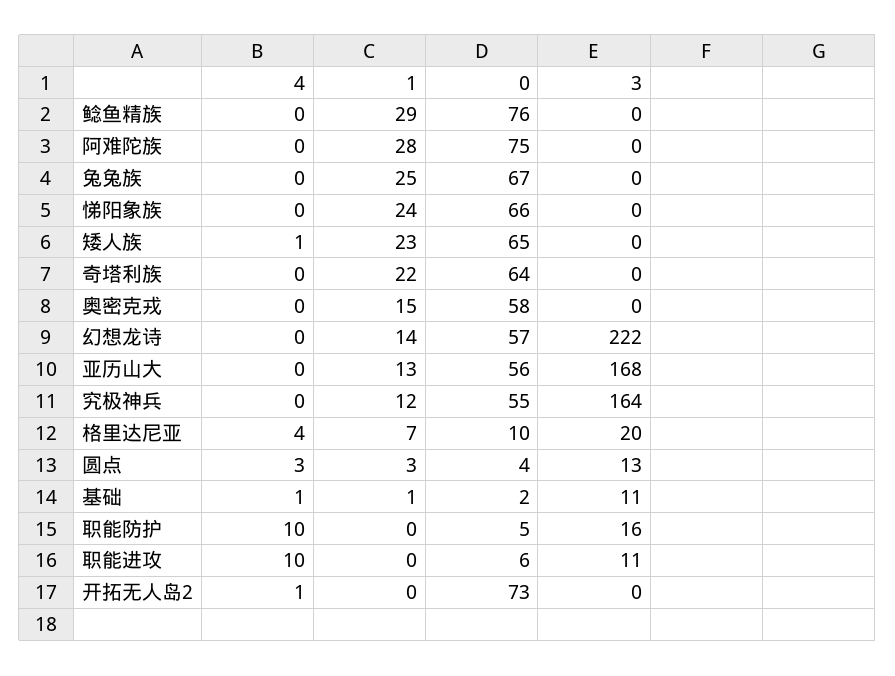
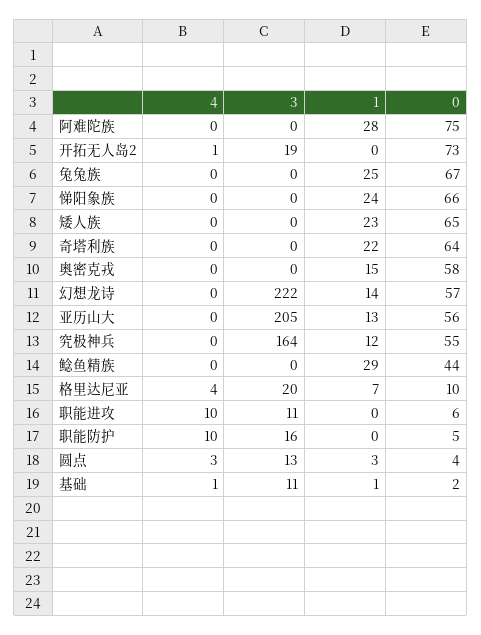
  {
    "4": {
      "鲶鱼精族": 0,
      "阿难陀族": 0,
      "兔兔族": 0,
      "悌阳象族": 0,
-     "矮人族": 1,
+     "矮人族": 0,
      "奇塔利族": 0,
      "奥密克戎": 0,
      "幻想龙诗": 0,
      "亚历山大": 0,
      "究极神兵": 0,
      "格里达尼亚": 4,
      "圆点": 3,
      "基础": 1,
      "职能防护": 10,
      "职能进攻": 10,
      "开拓无人岛2": 1
    },
    "1": {
      "鲶鱼精族": 29,
      "阿难陀族": 28,
      "兔兔族": 25,
      "悌阳象族": 24,
      "矮人族": 23,
      "奇塔利族": 22,
      "奥密克戎": 15,
      "幻想龙诗": 14,
      "亚历山大": 13,
      "究极神兵": 12,
      "格里达尼亚": 7,
      "圆点": 3,
      "基础": 1,
      "职能防护": 0,
      "职能进攻": 0,
      "开拓无人岛2": 0
    },
    "0": {
-     "鲶鱼精族": 76,
+     "鲶鱼精族": 44,
      "阿难陀族": 75,
      "兔兔族": 67,
      "悌阳象族": 66,
      "矮人族": 65,
      "奇塔利族": 64,
      "奥密克戎": 58,
      "幻想龙诗": 57,
      "亚历山大": 56,
      "究极神兵": 55,
      "格里达尼亚": 10,
      "圆点": 4,
      "基础": 2,
      "职能防护": 5,
      "职能进攻": 6,
      "开拓无人岛2": 73
    },
    "3": {
      "鲶鱼精族": 0,
      "阿难陀族": 0,
      "兔兔族": 0,
      "悌阳象族": 0,
      "矮人族": 0,
      "奇塔利族": 0,
      "奥密克戎": 0,
      "幻想龙诗": 222,
-     "亚历山大": 168,
+     "亚历山大": 205,
      "究极神兵": 164,
      "格里达尼亚": 20,
      "圆点": 13,
      "基础": 11,
      "职能防护": 16,
      "职能进攻": 11,
-     "开拓无人岛2": 0
+     "开拓无人岛2": 19
    }
  }

